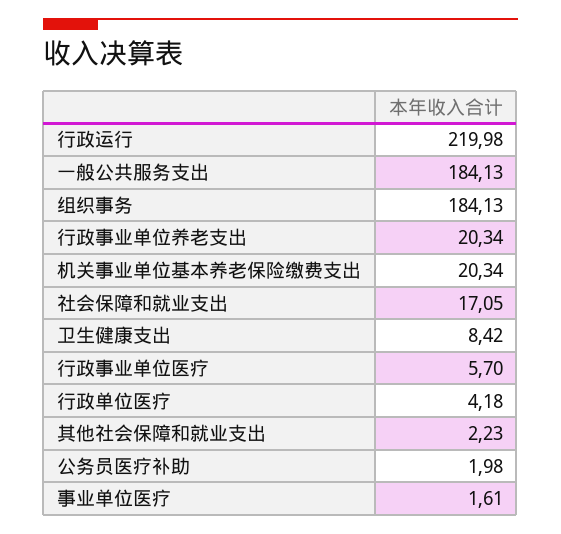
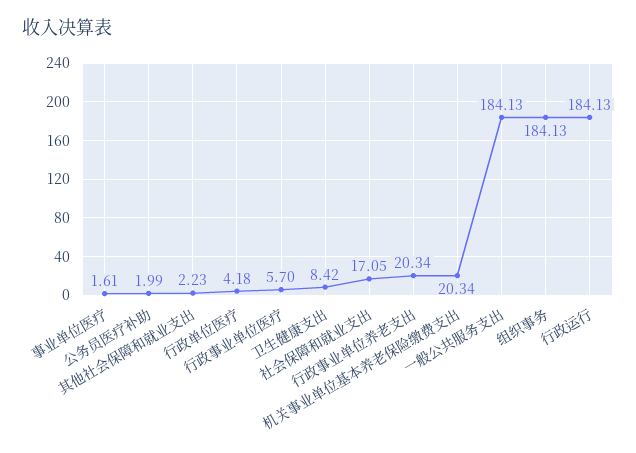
  {
-   "行政运行": 219.98,
+   "行政运行": 184.13,
    "一般公共服务支出": 184.13,
    "组织事务": 184.13,
    "行政事业单位养老支出": 20.34,
    "机关事业单位基本养老保险缴费支出": 20.34,
    "社会保障和就业支出": 17.05,
    "卫生健康支出": 8.42,
    "行政事业单位医疗": 5.7,
    "行政单位医疗": 4.18,
    "其他社会保障和就业支出": 2.23,
-   "公务员医疗补助": 1.98,
+   "公务员医疗补助": 1.99,
    "事业单位医疗": 1.61
  }

